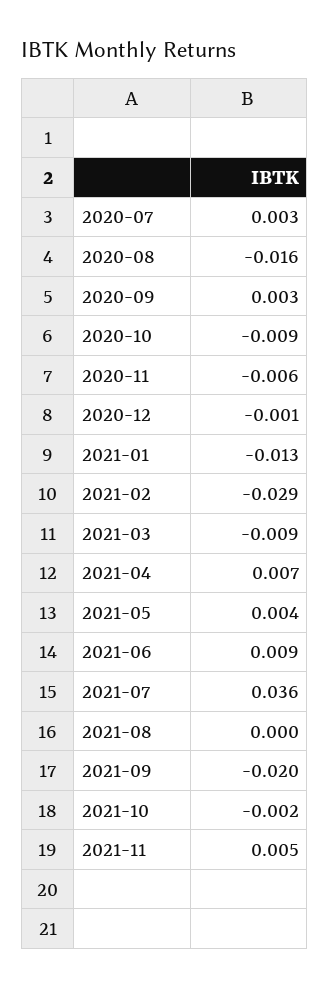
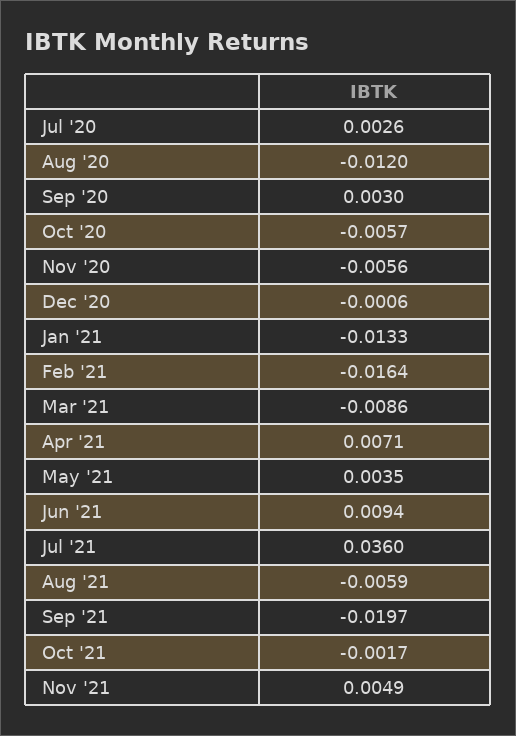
  {
    "2020-07": 0.0026,
-   "2020-08": -0.016,
+   "2020-08": -0.012,
    "2020-09": 0.003,
-   "2020-10": -0.009,
+   "2020-10": -0.0057,
    "2020-11": -0.0056,
    "2020-12": -0.0006,
    "2021-01": -0.0133,
-   "2021-02": -0.029,
+   "2021-02": -0.0164,
    "2021-03": -0.0086,
    "2021-04": 0.0071,
    "2021-05": 0.0035,
    "2021-06": 0.0094,
    "2021-07": 0.036,
-   "2021-08": 0,
+   "2021-08": -0.0059,
    "2021-09": -0.0197,
    "2021-10": -0.0017,
    "2021-11": 0.0049
  }

